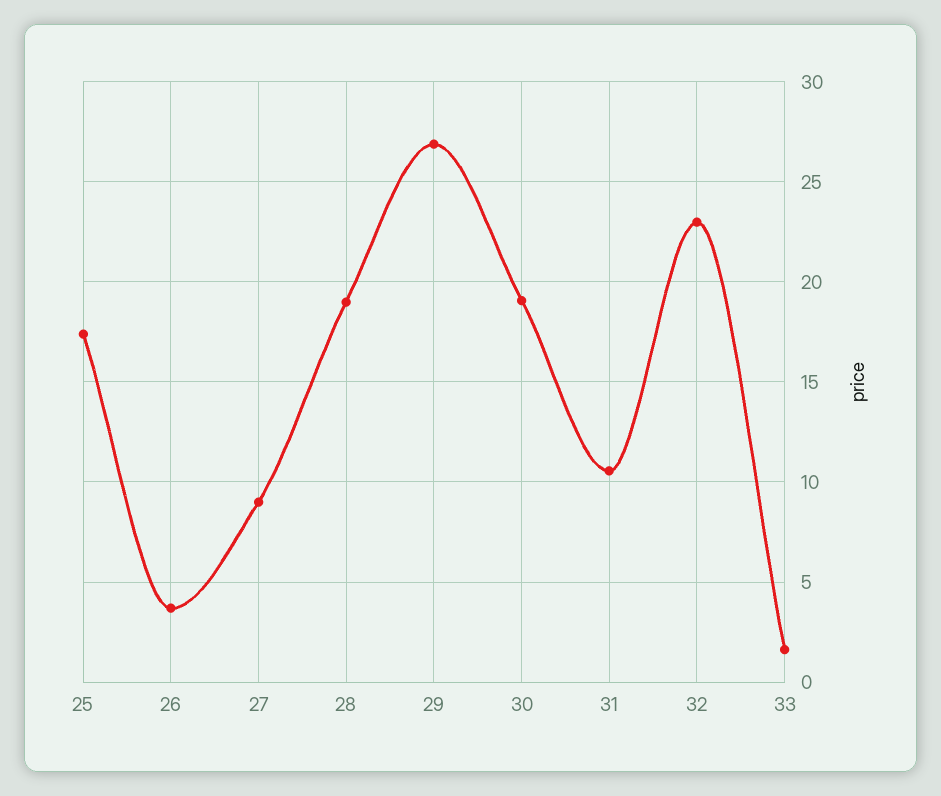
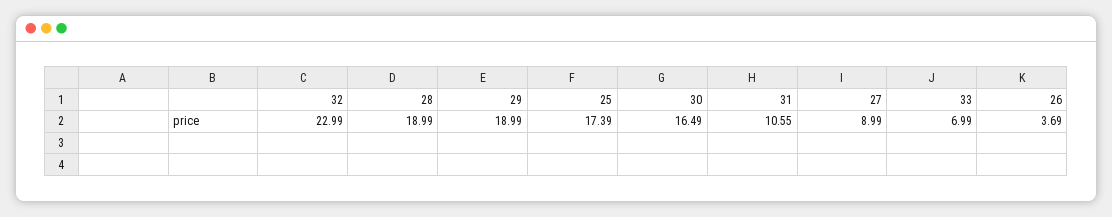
  {
    "25": 17.39,
    "26": 3.69,
    "27": 8.99,
    "28": 18.99,
-   "29": 27,
+   "29": 18.99,
-   "30": 19,
+   "30": 16.49,
    "31": 10.55,
    "32": 22.99,
-   "33": 1.5
+   "33": 6.99
  }

